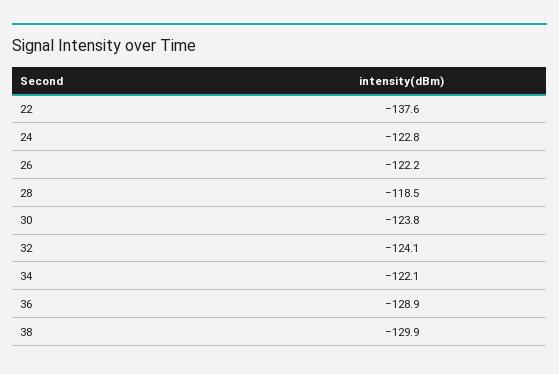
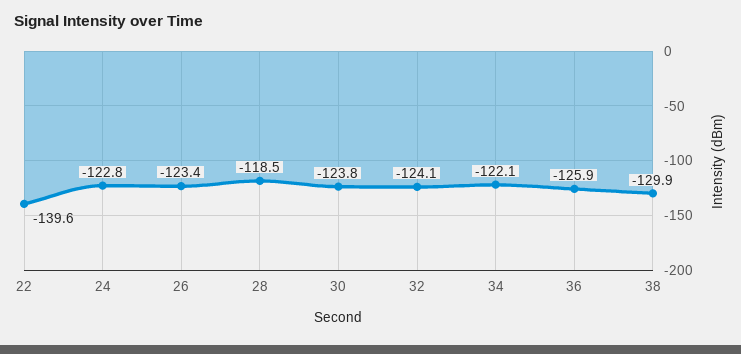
  {
-   "22": -137.6,
+   "22": -139.6,
    "24": -122.8,
-   "26": -122.2,
+   "26": -123.4,
    "28": -118.5,
    "30": -123.8,
    "32": -124.1,
    "34": -122.1,
-   "36": -128.9,
+   "36": -125.9,
    "38": -129.9
  }

